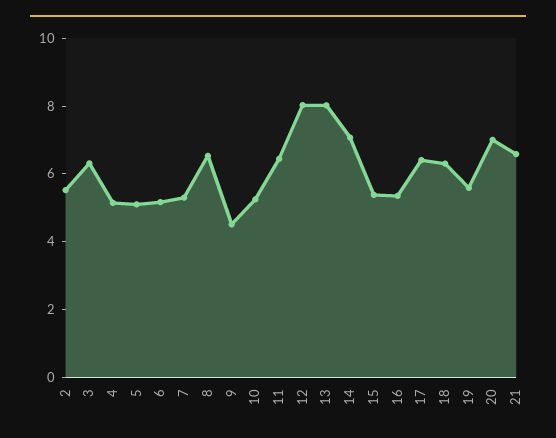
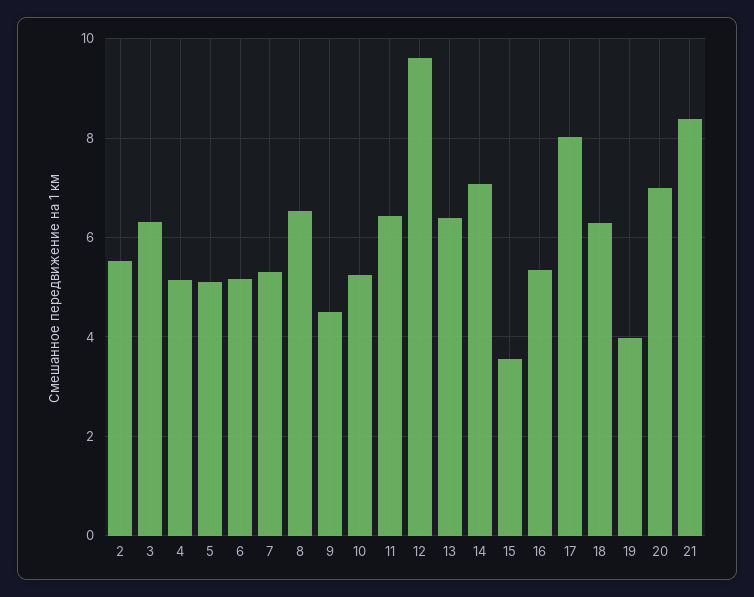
  {
    "2": 5.6,
    "3": 6.4,
    "4": 5.2,
    "5": 5.2,
    "6": 5.2,
    "7": 5.4,
    "8": 6.6,
    "9": 4.6,
    "10": 5.2,
    "11": 6.4,
-   "12": 8,
+   "12": 9.6,
-   "13": 8,
+   "13": 6.4,
    "14": 7,
-   "15": 5.5,
+   "15": 3.6,
    "16": 5.4,
-   "17": 6.5,
+   "17": 8,
    "18": 6.4,
-   "19": 5.5,
+   "19": 4,
    "20": 7,
-   "21": 6.5
+   "21": 8.4
  }

